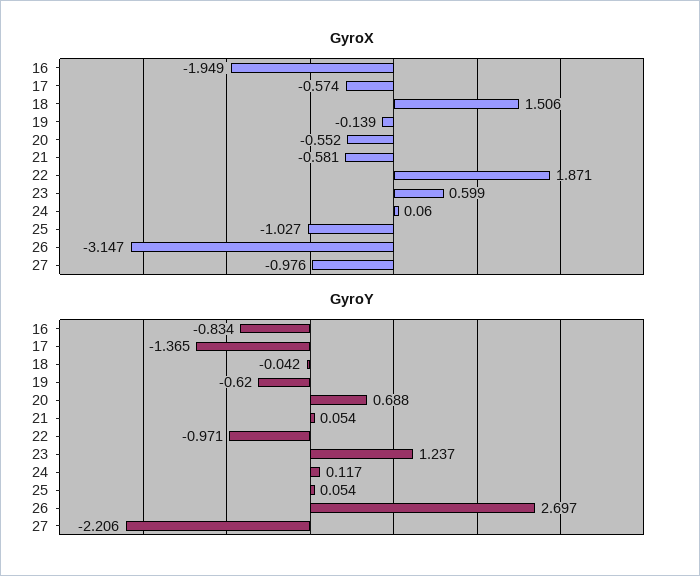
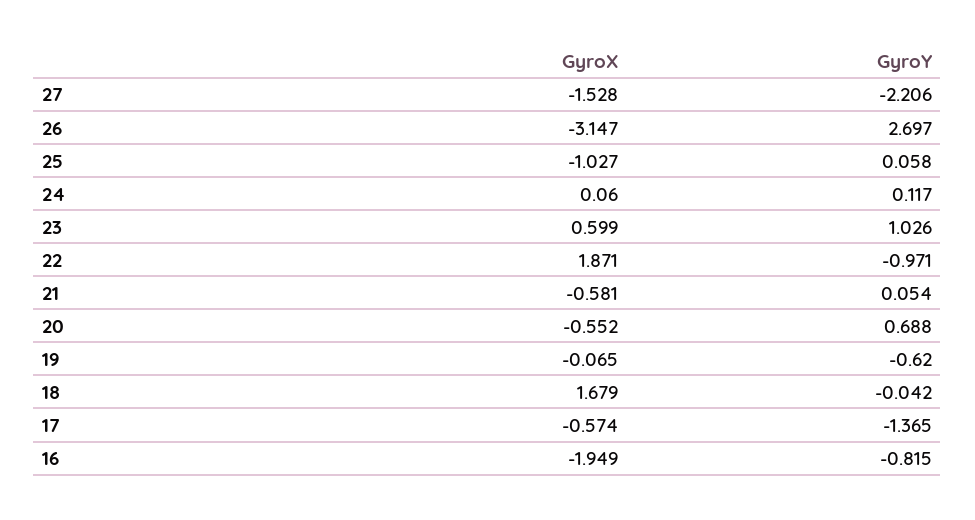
  {
    "GyroX": {
      "16": -1.949,
      "17": -0.574,
-     "18": 1.506,
+     "18": 1.679,
-     "19": -0.139,
+     "19": -0.065,
      "20": -0.552,
      "21": -0.581,
      "22": 1.871,
      "23": 0.599,
      "24": 0.06,
      "25": -1.027,
      "26": -3.147,
-     "27": -0.976
+     "27": -1.528
    },
    "GyroY": {
-     "16": -0.834,
+     "16": -0.815,
      "17": -1.365,
      "18": -0.042,
      "19": -0.62,
      "20": 0.688,
      "21": 0.054,
      "22": -0.971,
-     "23": 1.237,
+     "23": 1.026,
      "24": 0.117,
-     "25": 0.054,
+     "25": 0.058,
      "26": 2.697,
      "27": -2.206
    }
  }

